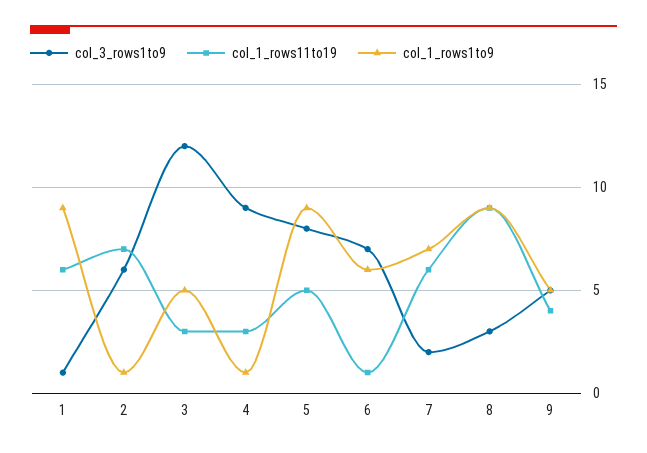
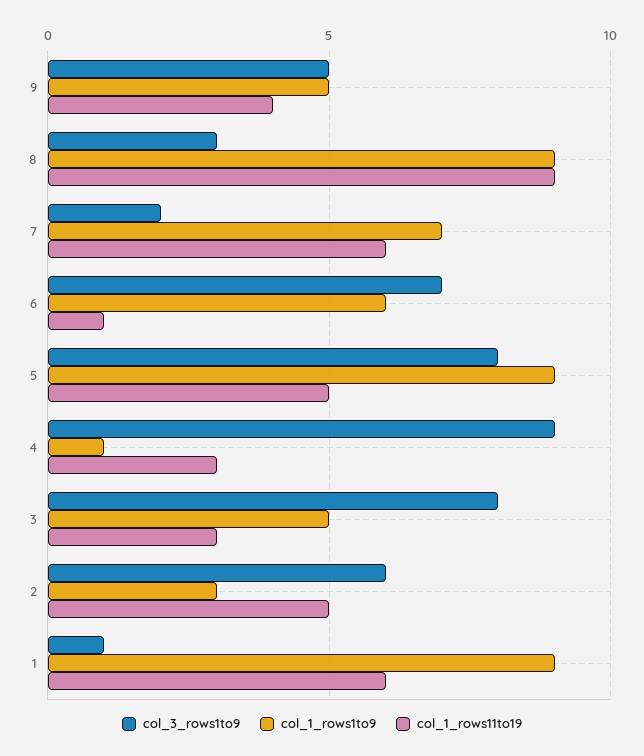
  {
    "col_3_rows1to9": {
      "1": 1,
      "2": 6,
-     "3": 12,
+     "3": 8,
      "4": 9,
      "5": 8,
      "6": 7,
      "7": 2,
      "8": 3,
      "9": 5
    },
    "col_1_rows11to19": {
      "1": 6,
-     "2": 7,
+     "2": 5,
      "3": 3,
      "4": 3,
      "5": 5,
      "6": 1,
      "7": 6,
      "8": 9,
      "9": 4
    },
    "col_1_rows1to9": {
      "1": 9,
-     "2": 1,
+     "2": 3,
      "3": 5,
      "4": 1,
      "5": 9,
      "6": 6,
      "7": 7,
      "8": 9,
      "9": 5
    }
  }

